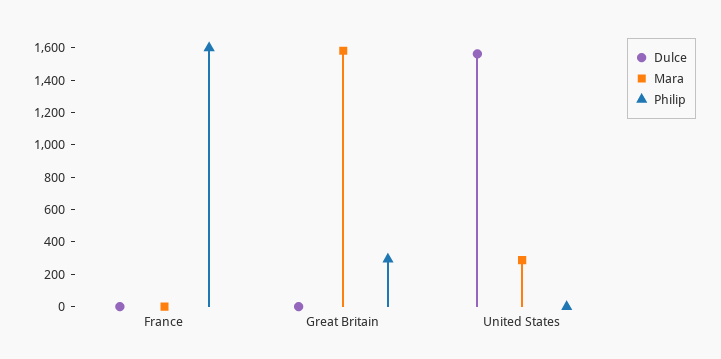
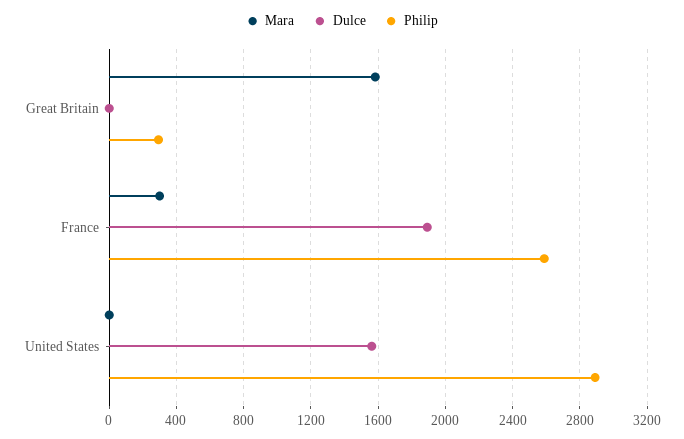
  {
    "Dulce": {
-     "France": 0,
+     "France": 1900,
      "Great Britain": 0,
      "United States": 1550
    },
    "Mara": {
-     "France": 0,
+     "France": 300,
      "Great Britain": 1600,
-     "United States": 300
+     "United States": 0
    },
    "Philip": {
-     "France": 1600,
+     "France": 2600,
      "Great Britain": 300,
-     "United States": 0
+     "United States": 2900
    }
  }

